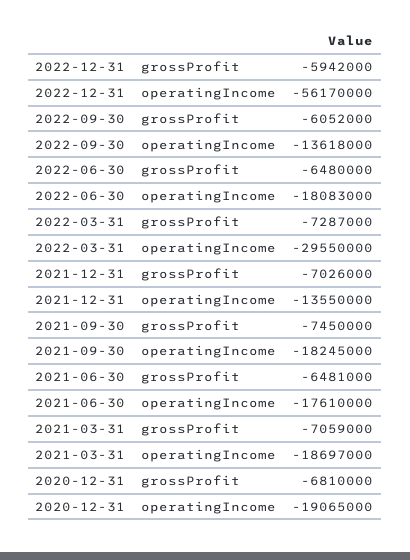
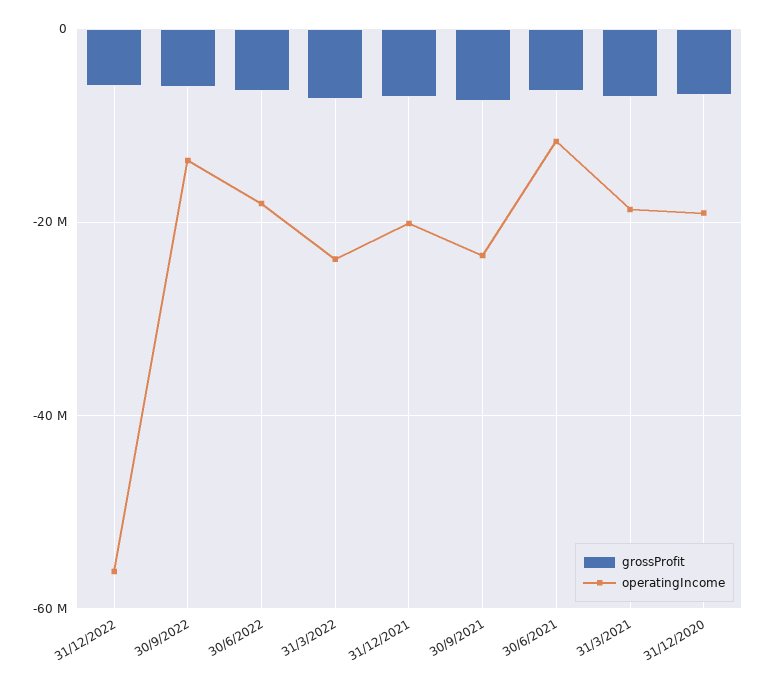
  {
    "grossProfit": {
      "2022-12-31": -5942000,
      "2022-09-30": -6052000,
      "2022-06-30": -6480000,
      "2022-03-31": -7287000,
      "2021-12-31": -7026000,
      "2021-09-30": -7450000,
      "2021-06-30": -6481000,
      "2021-03-31": -7059000,
      "2020-12-31": -6810000
    },
    "operatingIncome": {
      "2022-12-31": -56170000,
      "2022-09-30": -13618000,
      "2022-06-30": -18083000,
-     "2022-03-31": -29550000,
+     "2022-03-31": -24000000,
-     "2021-12-31": -13550000,
+     "2021-12-31": -20000000,
-     "2021-09-30": -18245000,
+     "2021-09-30": -24000000,
-     "2021-06-30": -17610000,
+     "2021-06-30": -12000000,
      "2021-03-31": -18697000,
      "2020-12-31": -19065000
    }
  }

